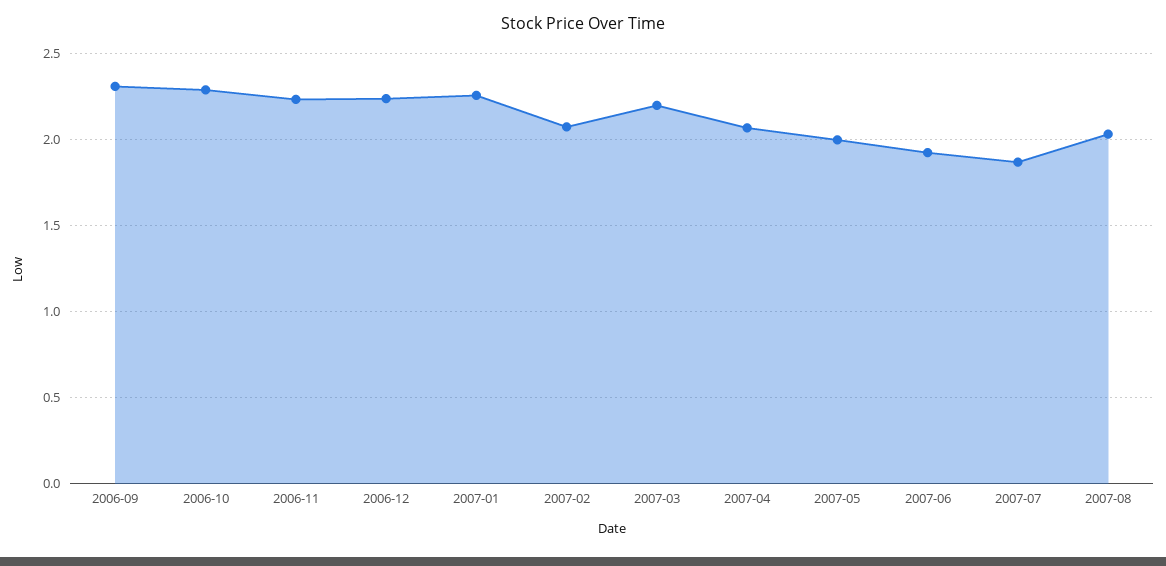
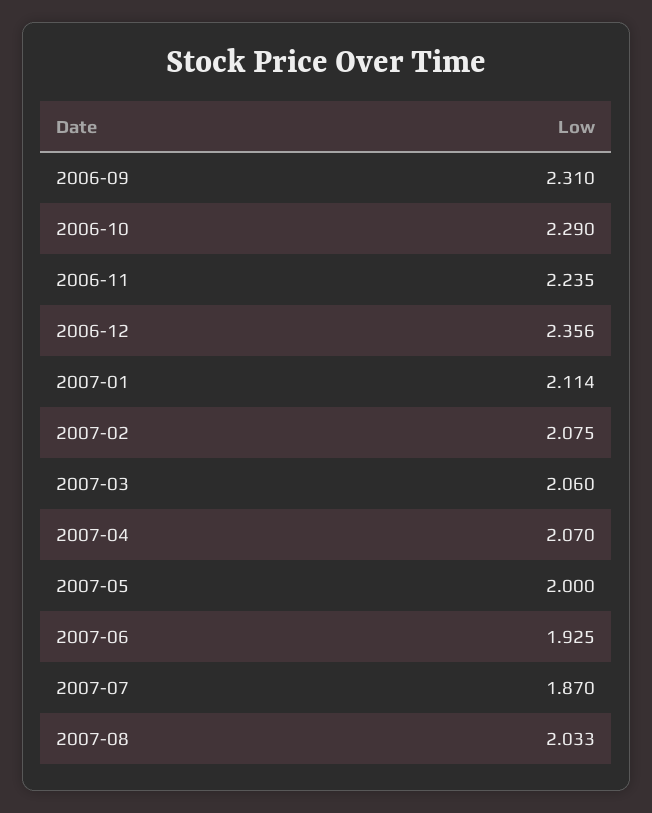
  {
    "2006-09": 2.31,
    "2006-10": 2.29,
    "2006-11": 2.235,
-   "2006-12": 2.25,
+   "2006-12": 2.356,
-   "2007-01": 2.25,
+   "2007-01": 2.114,
    "2007-02": 2.075,
-   "2007-03": 2.2,
+   "2007-03": 2.06,
    "2007-04": 2.07,
    "2007-05": 2,
    "2007-06": 1.925,
    "2007-07": 1.87,
    "2007-08": 2.033
  }

